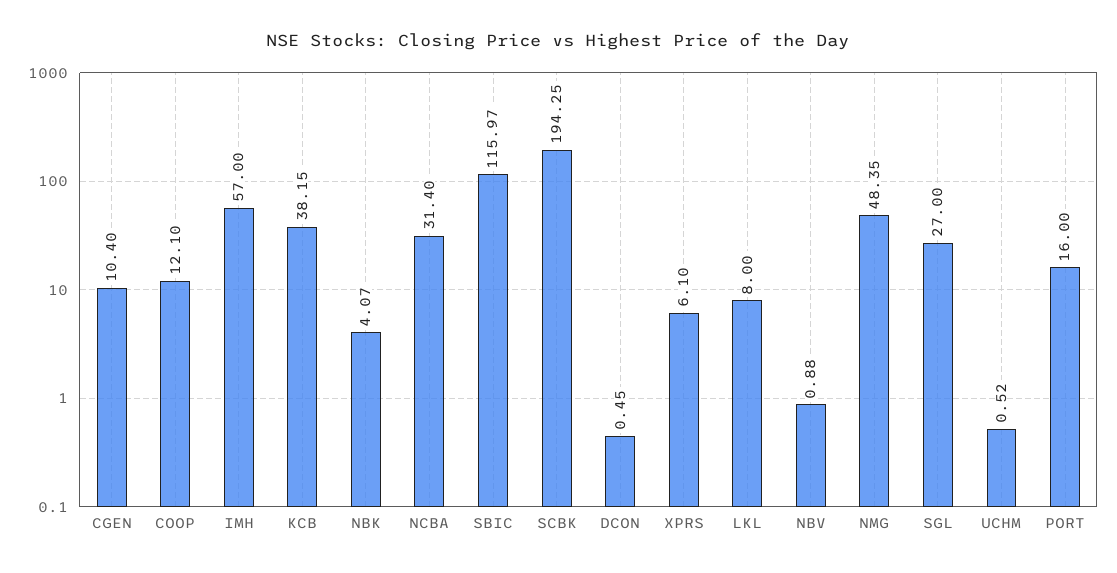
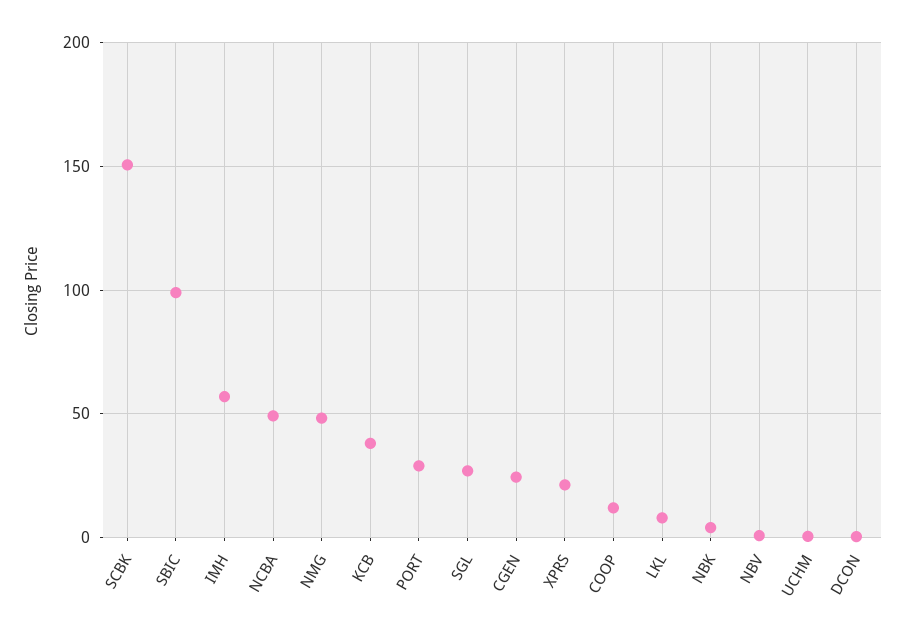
  {
-   "CGEN": 10.4,
+   "CGEN": 25,
    "COOP": 12.1,
    "IMH": 57,
    "KCB": 38.15,
    "NBK": 4.07,
-   "NCBA": 31.4,
+   "NCBA": 50,
-   "SBIC": 115.97,
+   "SBIC": 100,
-   "SCBK": 194.25,
+   "SCBK": 150,
    "DCON": 0.45,
-   "XPRS": 6.1,
+   "XPRS": 20,
    "LKL": 8,
    "NBV": 0.88,
    "NMG": 48.35,
    "SGL": 27,
    "UCHM": 0.52,
-   "PORT": 16
+   "PORT": 30
  }

